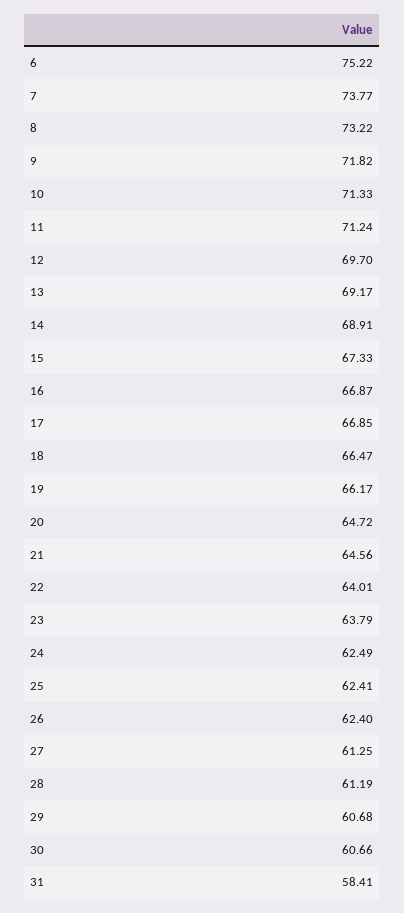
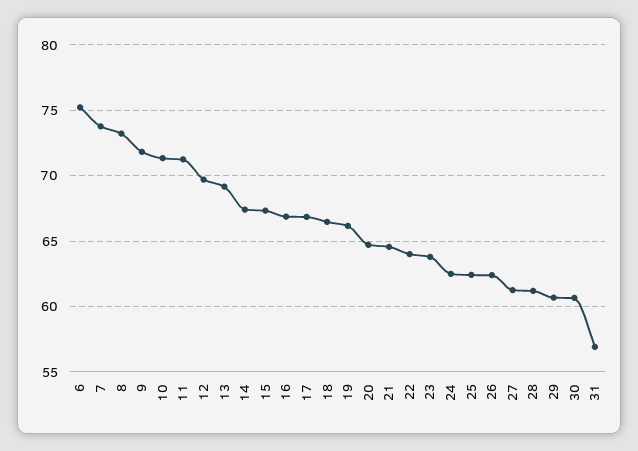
  {
    "6": 75.22,
    "7": 73.77,
    "8": 73.22,
    "9": 71.82,
    "10": 71.33,
    "11": 71.24,
    "12": 69.7,
    "13": 69.17,
-   "14": 68.91,
+   "14": 67.5,
    "15": 67.33,
    "16": 66.87,
    "17": 66.85,
    "18": 66.47,
    "19": 66.17,
    "20": 64.72,
    "21": 64.56,
    "22": 64.01,
    "23": 63.79,
    "24": 62.49,
    "25": 62.41,
    "26": 62.4,
    "27": 61.25,
    "28": 61.19,
    "29": 60.68,
    "30": 60.66,
-   "31": 58.41
+   "31": 57
  }

